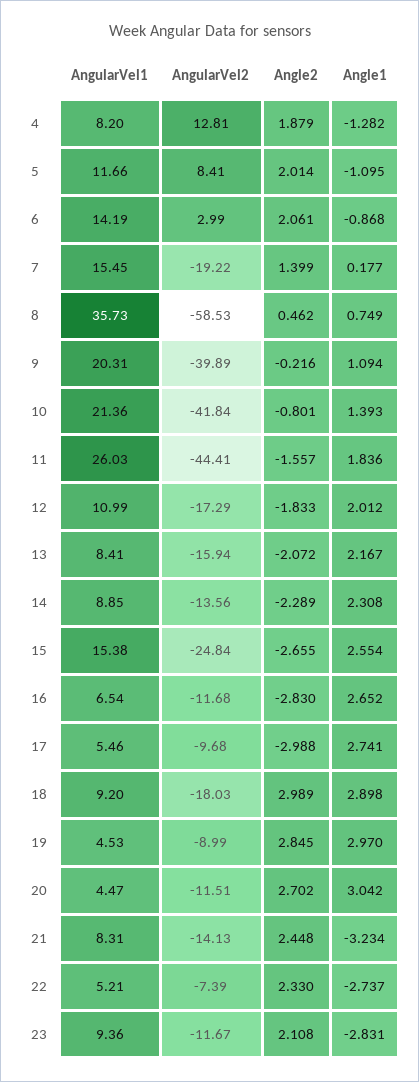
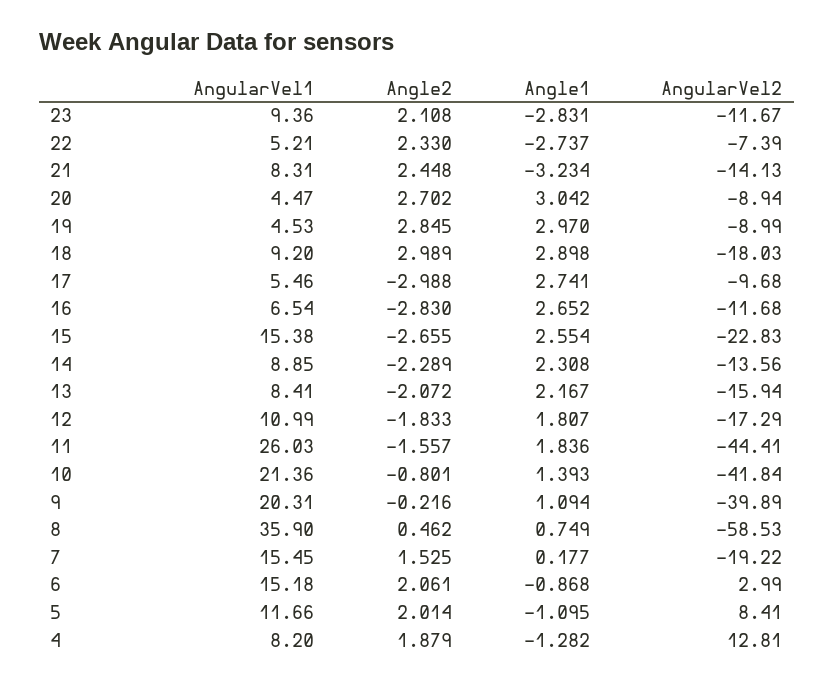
  {
    "AngularVel1": {
      "4": 8.2,
      "5": 11.66,
-     "6": 14.19,
+     "6": 15.18,
      "7": 15.45,
-     "8": 35.73,
+     "8": 35.9,
      "9": 20.31,
      "10": 21.36,
      "11": 26.03,
      "12": 10.99,
      "13": 8.41,
      "14": 8.85,
      "15": 15.38,
      "16": 6.54,
      "17": 5.46,
      "18": 9.2,
      "19": 4.53,
      "20": 4.47,
      "21": 8.31,
      "22": 5.21,
      "23": 9.36
    },
    "AngularVel2": {
      "4": 12.81,
      "5": 8.41,
      "6": 2.99,
      "7": -19.22,
      "8": -58.53,
      "9": -39.89,
      "10": -41.84,
      "11": -44.41,
      "12": -17.29,
      "13": -15.94,
      "14": -13.56,
-     "15": -24.84,
+     "15": -22.83,
      "16": -11.68,
      "17": -9.68,
      "18": -18.03,
      "19": -8.99,
-     "20": -11.51,
+     "20": -8.94,
      "21": -14.13,
      "22": -7.39,
      "23": -11.67
    },
    "Angle2": {
      "4": 1.879,
      "5": 2.014,
      "6": 2.061,
-     "7": 1.399,
+     "7": 1.525,
      "8": 0.462,
      "9": -0.216,
      "10": -0.801,
      "11": -1.557,
      "12": -1.833,
      "13": -2.072,
      "14": -2.289,
      "15": -2.655,
      "16": -2.83,
      "17": -2.988,
      "18": 2.989,
      "19": 2.845,
      "20": 2.702,
      "21": 2.448,
      "22": 2.33,
      "23": 2.108
    },
    "Angle1": {
      "4": -1.282,
      "5": -1.095,
      "6": -0.868,
      "7": 0.177,
      "8": 0.749,
      "9": 1.094,
      "10": 1.393,
      "11": 1.836,
-     "12": 2.012,
+     "12": 1.807,
      "13": 2.167,
      "14": 2.308,
      "15": 2.554,
      "16": 2.652,
      "17": 2.741,
      "18": 2.898,
      "19": 2.97,
      "20": 3.042,
      "21": -3.234,
      "22": -2.737,
      "23": -2.831
    }
  }

